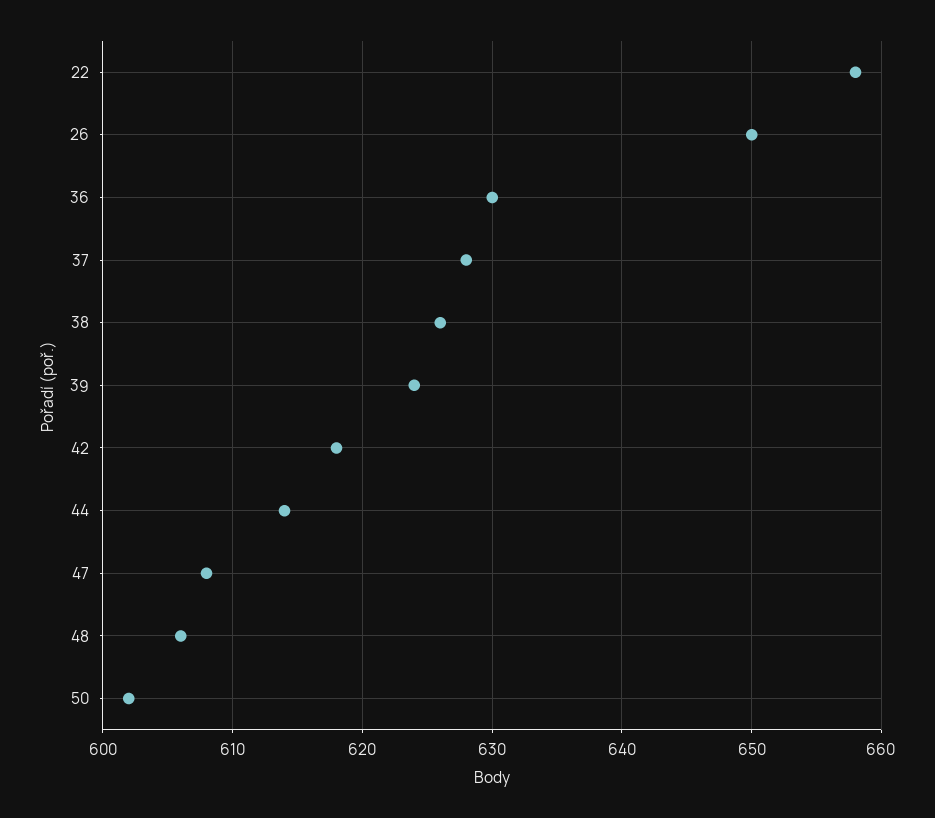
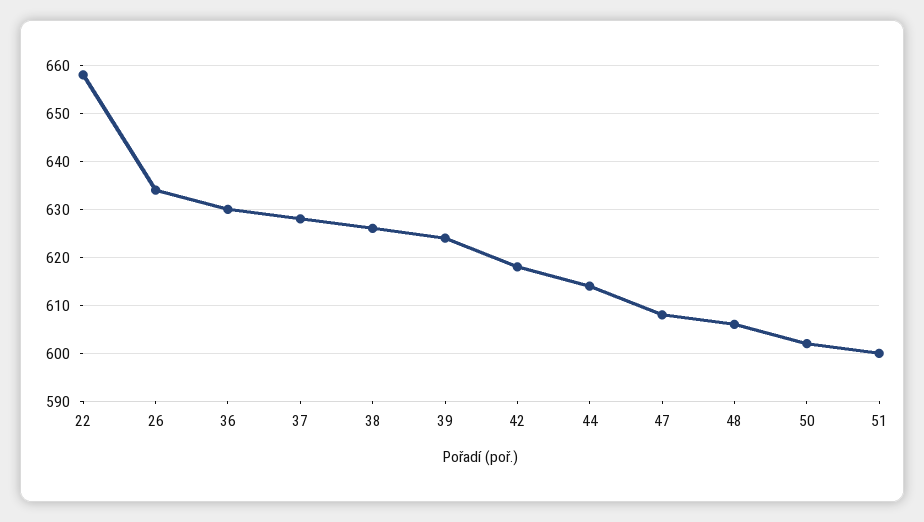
  {
    "22": 658,
-   "26": 650,
+   "26": 635,
    "36": 630,
    "37": 628,
    "38": 626,
    "39": 624,
    "42": 618,
    "44": 614,
    "47": 608,
    "48": 606,
-   "50": 602
+   "50": 602,
+   "51": 600
  }

